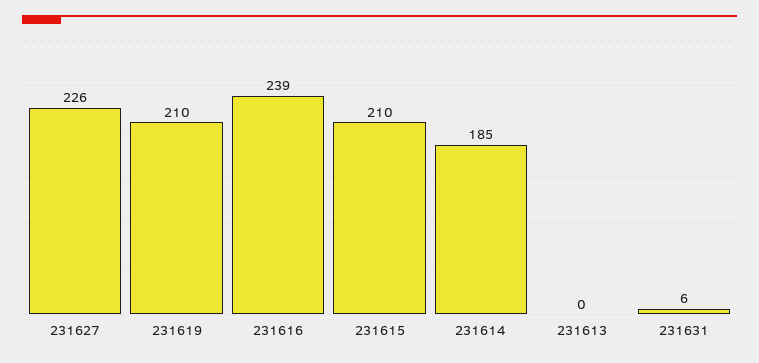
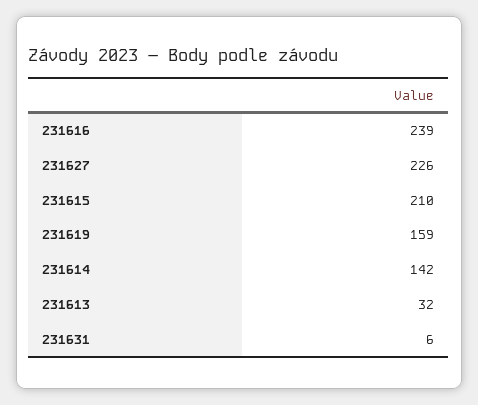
  {
    "231627": 226,
-   "231619": 210,
+   "231619": 159,
    "231616": 239,
    "231615": 210,
-   "231614": 185,
+   "231614": 142,
-   "231613": 0,
+   "231613": 32,
    "231631": 6
  }

